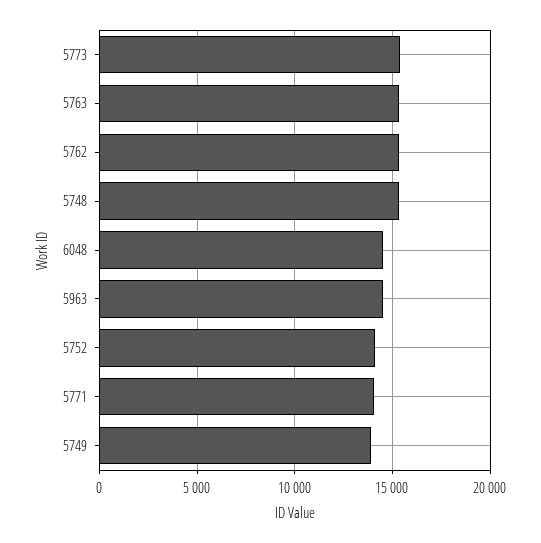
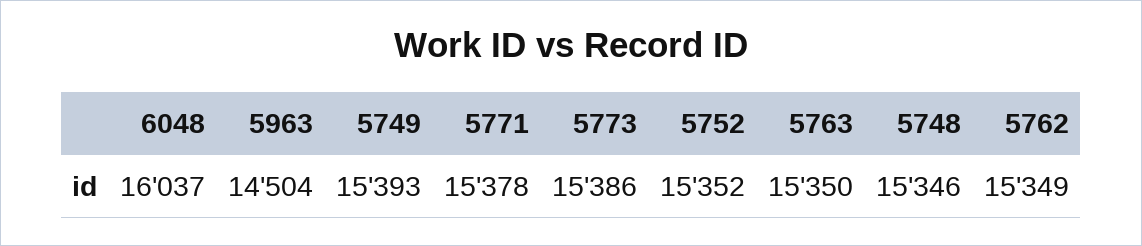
  {
    "5773": 15386,
    "5763": 15350,
    "5762": 15349,
    "5748": 15346,
-   "6048": 14500,
+   "6048": 16037,
    "5963": 14504,
-   "5752": 14000,
+   "5752": 15352,
-   "5771": 14000,
+   "5771": 15378,
-   "5749": 14000
+   "5749": 15393
  }

